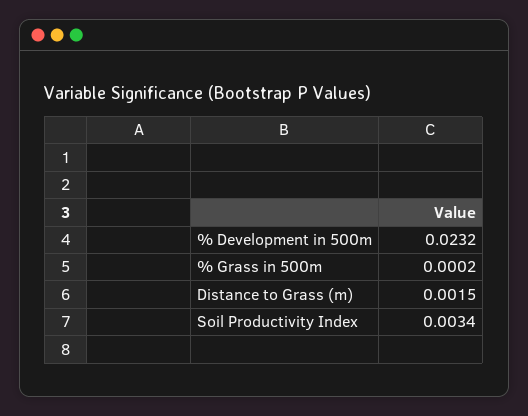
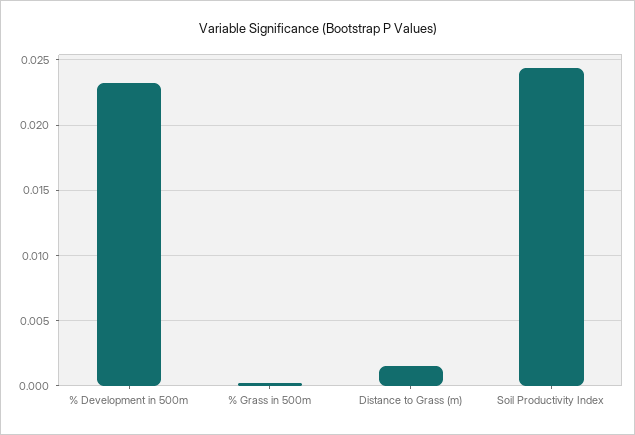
  {
    "% Development in 500m": 0.0232,
    "% Grass in 500m": 0.0002,
    "Distance to Grass (m)": 0.0015,
-   "Soil Productivity Index": 0.0034
+   "Soil Productivity Index": 0.0245
  }

